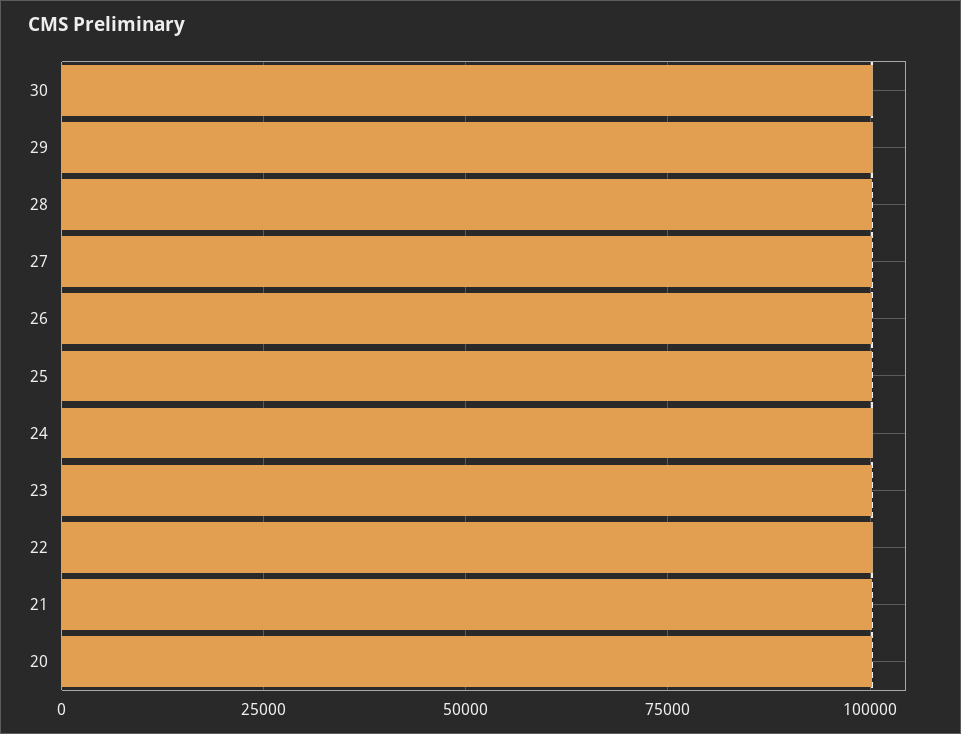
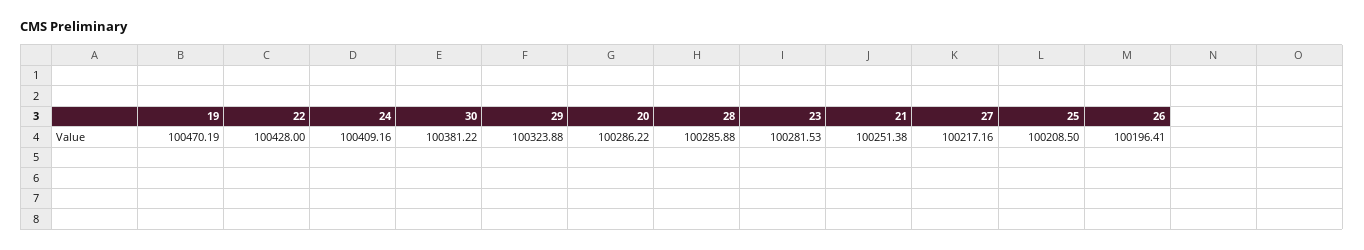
  {
    "30": 100381.22,
    "29": 100323.88,
    "28": 100285.88,
    "27": 100217.16,
    "26": 100196.41,
    "25": 100208.5,
    "24": 100409.16,
    "23": 100281.53,
    "22": 100428,
    "21": 100251.38,
-   "20": 100286.22
+   "20": 100286.22,
+   "19": 100470.19
  }

